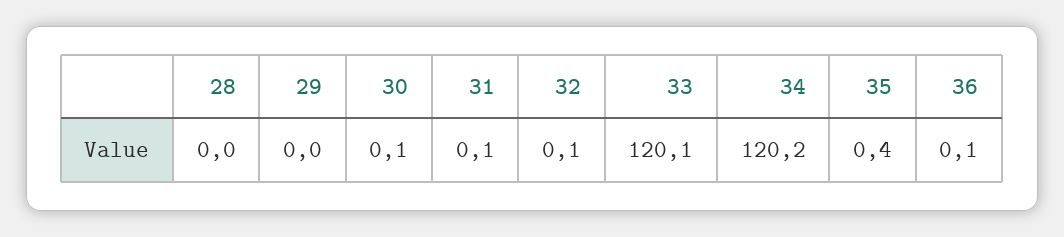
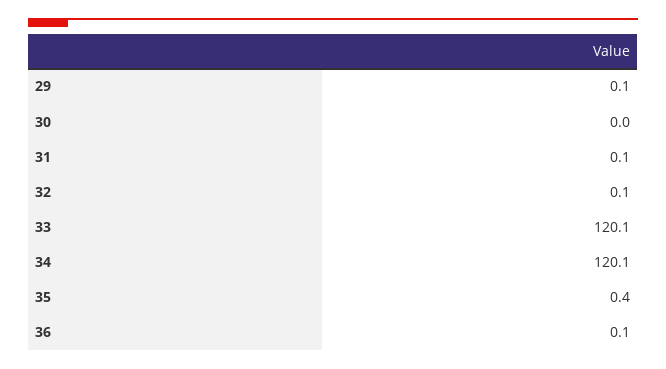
  {
-   "28": 0,
-   "29": 0,
+   "29": 0.1,
-   "30": 0.1,
+   "30": 0,
    "31": 0.1,
    "32": 0.1,
    "33": 120.1,
-   "34": 120.2,
+   "34": 120.1,
    "35": 0.4,
    "36": 0.1
  }

